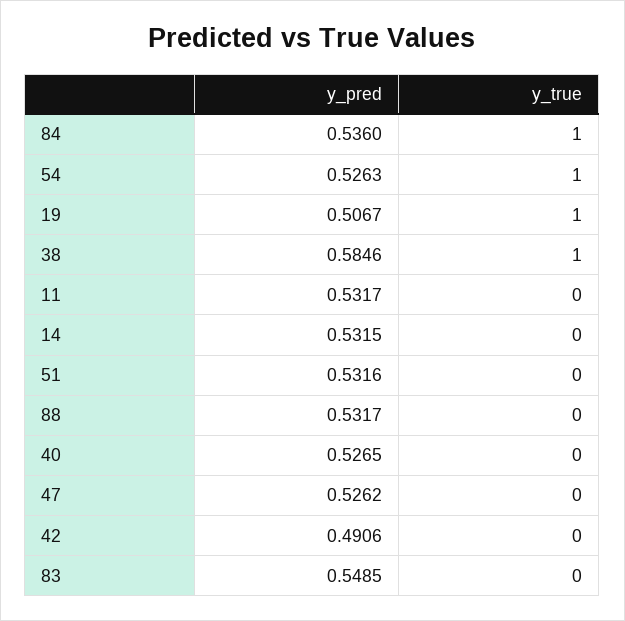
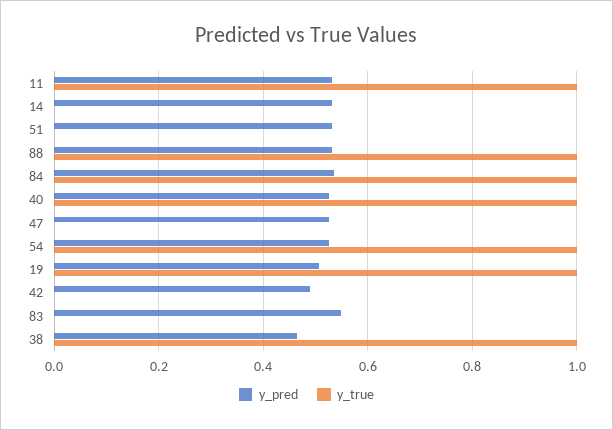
  {
    "y_pred": {
      "84": 0.536,
      "54": 0.5263,
      "19": 0.5067,
-     "38": 0.5846,
+     "38": 0.46,
      "11": 0.5317,
      "14": 0.5315,
      "51": 0.5316,
      "88": 0.5317,
      "40": 0.5265,
      "47": 0.5262,
      "42": 0.4906,
      "83": 0.5485
    },
    "y_true": {
      "84": 1,
      "54": 1,
      "19": 1,
      "38": 1,
-     "11": 0,
+     "11": 1,
      "14": 0,
      "51": 0,
-     "88": 0,
+     "88": 1,
-     "40": 0,
+     "40": 1,
      "47": 0,
      "42": 0,
      "83": 0
    }
  }

